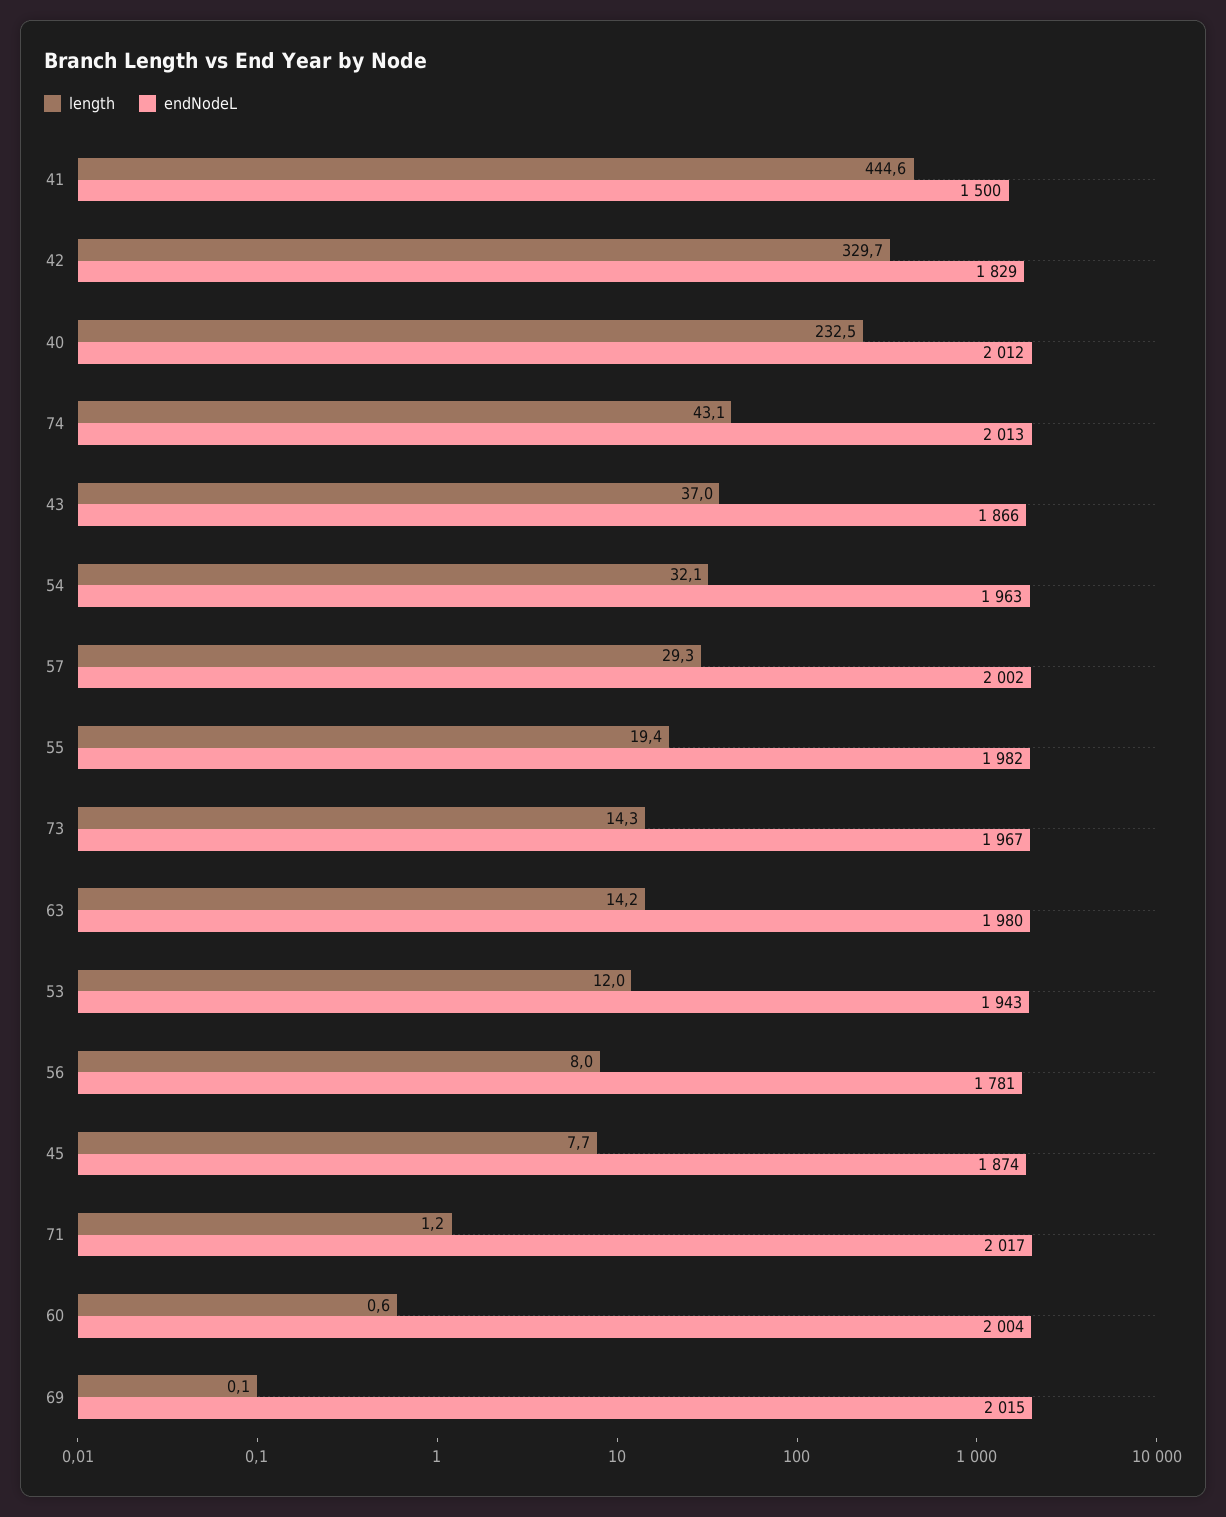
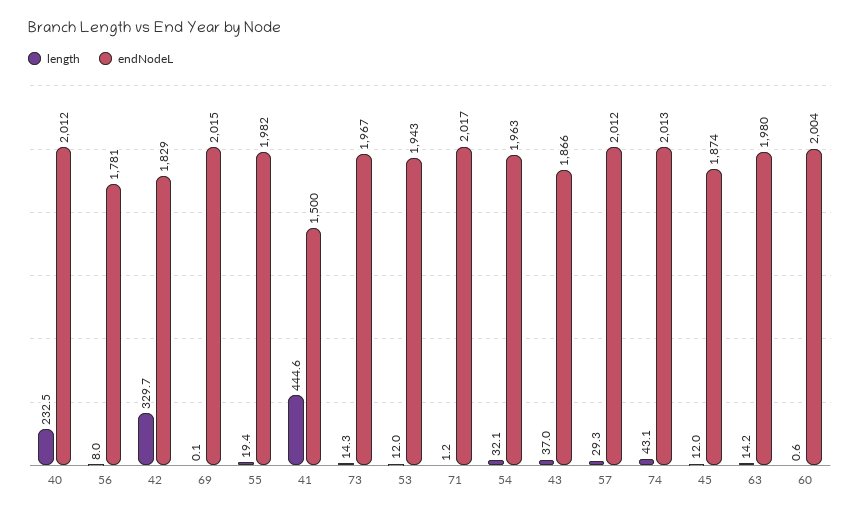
  {
    "length": {
      "41": 444.6,
      "42": 329.7,
      "40": 232.5,
      "74": 43.1,
      "43": 37,
      "54": 32.1,
      "57": 29.3,
      "55": 19.4,
      "73": 14.3,
      "63": 14.2,
      "53": 12,
      "56": 8,
-     "45": 7.7,
+     "45": 12,
      "71": 1.2,
      "60": 0.6,
      "69": 0.1
    },
    "endNodeL": {
      "41": 1500,
      "42": 1829,
      "40": 2012,
      "74": 2013,
      "43": 1866,
      "54": 1963,
-     "57": 2002,
+     "57": 2012,
      "55": 1982,
      "73": 1967,
      "63": 1980,
      "53": 1943,
      "56": 1781,
      "45": 1874,
      "71": 2017,
      "60": 2004,
      "69": 2015
    }
  }

